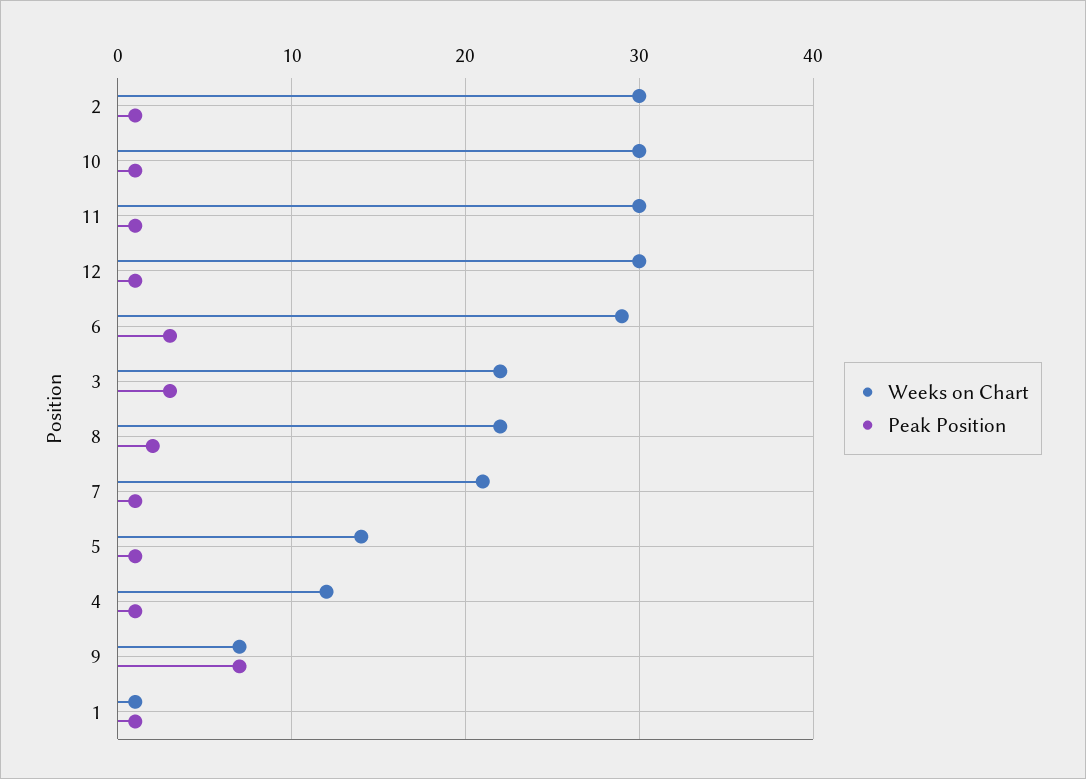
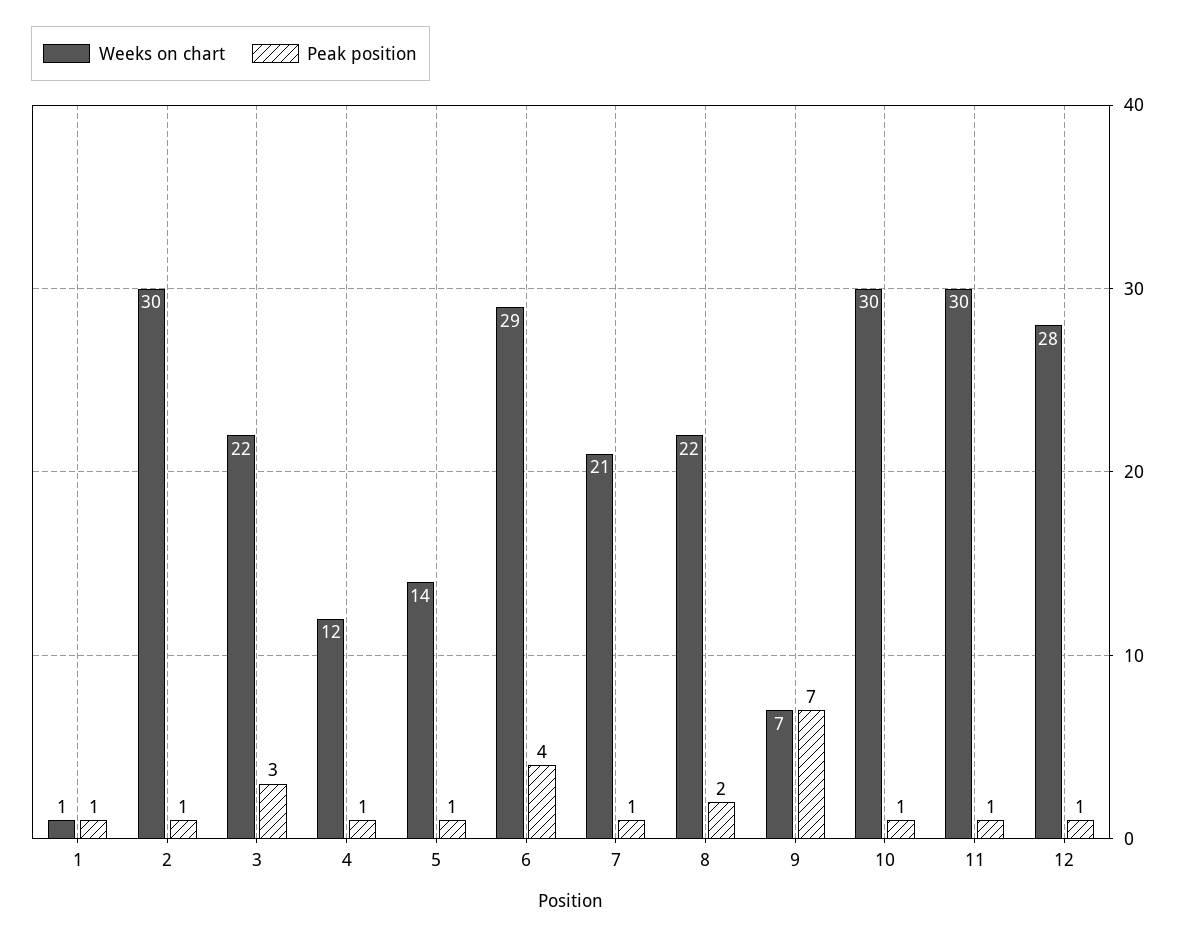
  {
    "Weeks on Chart": {
      "2": 30,
      "10": 30,
      "11": 30,
-     "12": 30,
+     "12": 28,
      "6": 29,
      "3": 22,
      "8": 22,
      "7": 21,
      "5": 14,
      "4": 12,
      "9": 7,
      "1": 1
    },
    "Peak Position": {
      "2": 1,
      "10": 1,
      "11": 1,
      "12": 1,
-     "6": 3,
+     "6": 4,
      "3": 3,
      "8": 2,
      "7": 1,
      "5": 1,
      "4": 1,
      "9": 7,
      "1": 1
    }
  }

